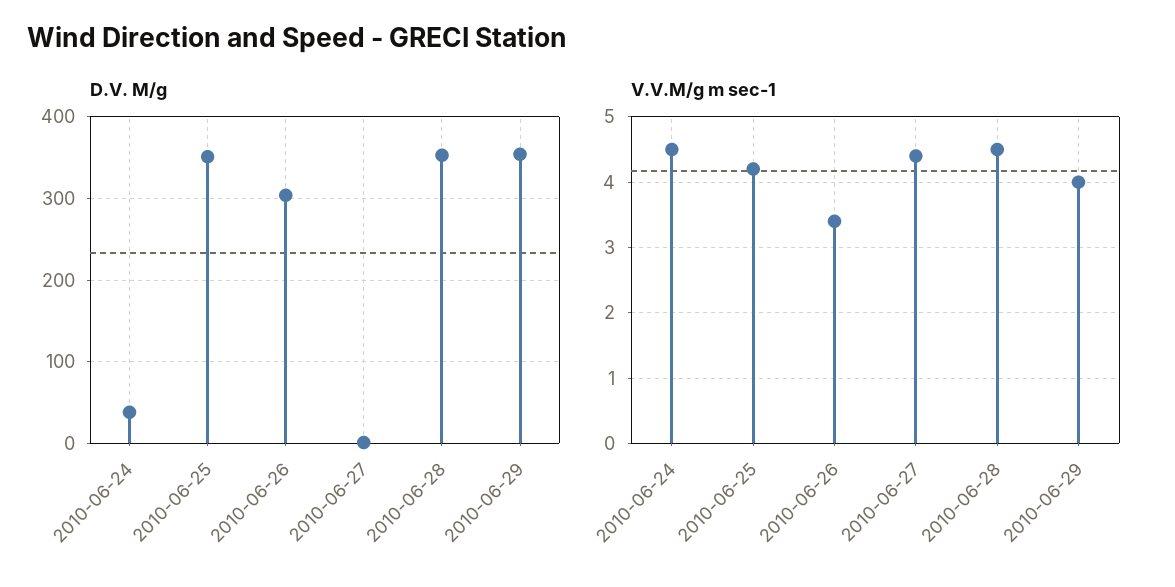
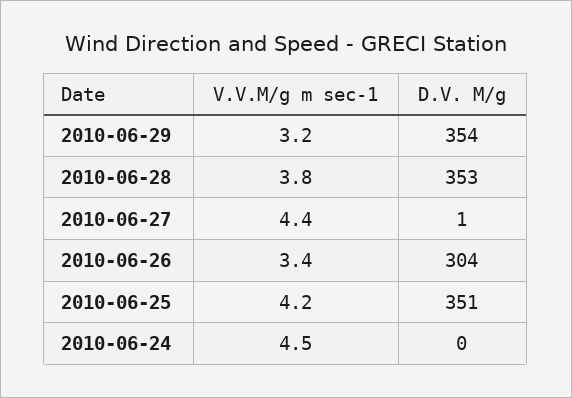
  {
    "D.V. M/g": {
-     "2010-06-24": 40,
+     "2010-06-24": 0,
      "2010-06-25": 351,
      "2010-06-26": 304,
      "2010-06-27": 1,
      "2010-06-28": 353,
      "2010-06-29": 354
    },
    "V.V.M/g m sec-1": {
      "2010-06-24": 4.5,
      "2010-06-25": 4.2,
      "2010-06-26": 3.4,
      "2010-06-27": 4.4,
-     "2010-06-28": 4.5,
+     "2010-06-28": 3.8,
-     "2010-06-29": 4
+     "2010-06-29": 3.2
    }
  }

